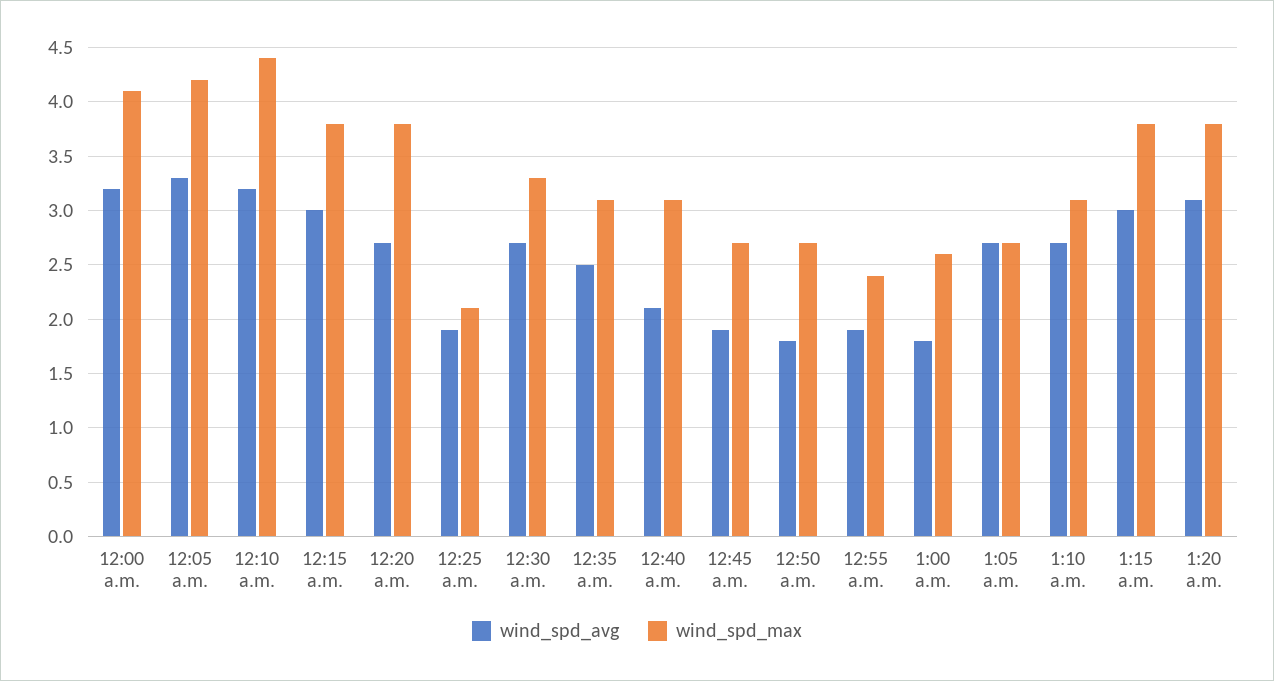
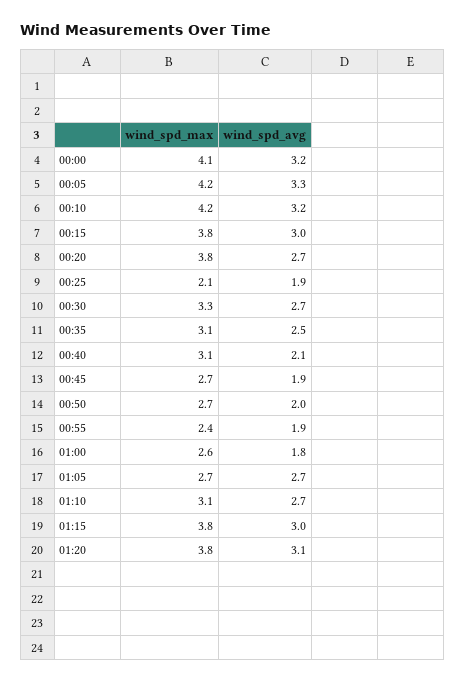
  {
    "wind_spd_avg": {
      "12:00 a.m.": 3.2,
      "12:05 a.m.": 3.3,
      "12:10 a.m.": 3.2,
      "12:15 a.m.": 3,
      "12:20 a.m.": 2.7,
      "12:25 a.m.": 1.9,
      "12:30 a.m.": 2.7,
      "12:35 a.m.": 2.5,
      "12:40 a.m.": 2.1,
      "12:45 a.m.": 1.9,
-     "12:50 a.m.": 1.8,
+     "12:50 a.m.": 2,
      "12:55 a.m.": 1.9,
      "1:00 a.m.": 1.8,
      "1:05 a.m.": 2.7,
      "1:10 a.m.": 2.7,
      "1:15 a.m.": 3,
      "1:20 a.m.": 3.1
    },
    "wind_spd_max": {
      "12:00 a.m.": 4.1,
      "12:05 a.m.": 4.2,
-     "12:10 a.m.": 4.4,
+     "12:10 a.m.": 4.2,
      "12:15 a.m.": 3.8,
      "12:20 a.m.": 3.8,
      "12:25 a.m.": 2.1,
      "12:30 a.m.": 3.3,
      "12:35 a.m.": 3.1,
      "12:40 a.m.": 3.1,
      "12:45 a.m.": 2.7,
      "12:50 a.m.": 2.7,
      "12:55 a.m.": 2.4,
      "1:00 a.m.": 2.6,
      "1:05 a.m.": 2.7,
      "1:10 a.m.": 3.1,
      "1:15 a.m.": 3.8,
      "1:20 a.m.": 3.8
    }
  }

